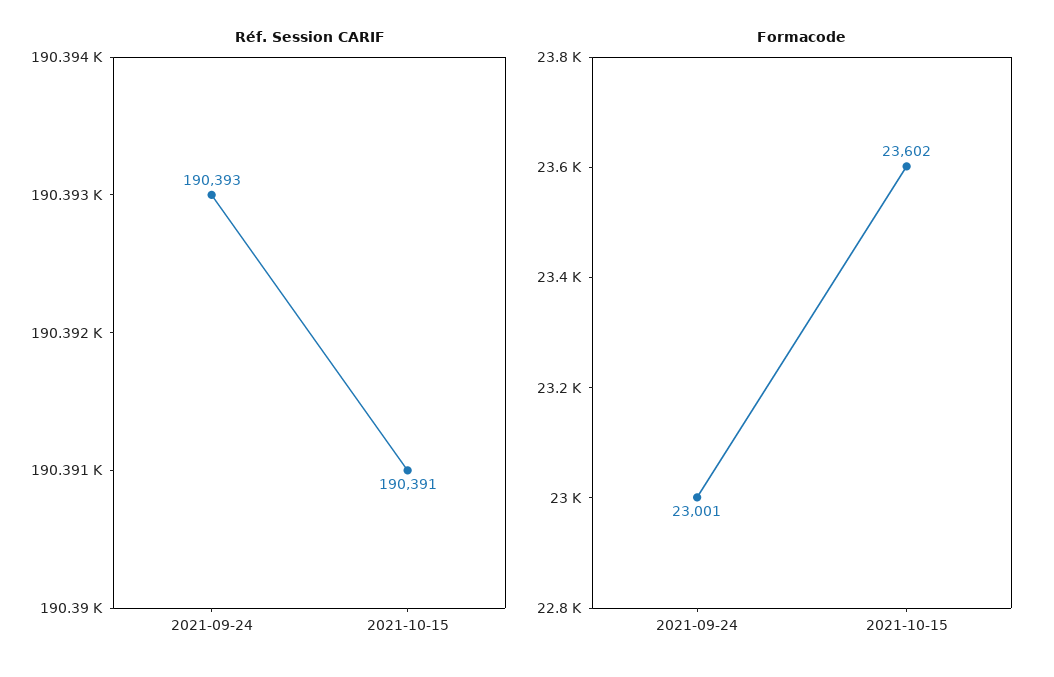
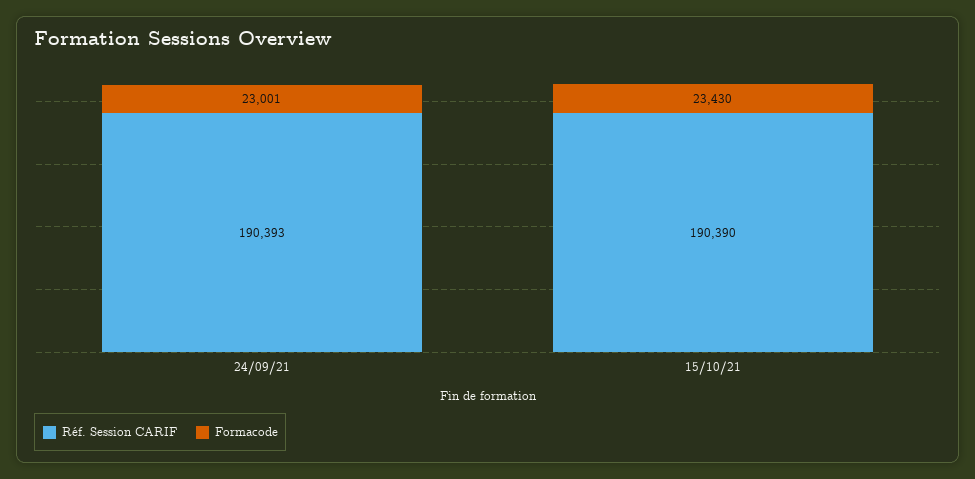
  {
    "Réf. Session CARIF": {
      "2021-09-24": 190393,
-     "2021-10-15": 190391
+     "2021-10-15": 190390
    },
    "Formacode": {
      "2021-09-24": 23001,
-     "2021-10-15": 23602
+     "2021-10-15": 23430
    }
  }

